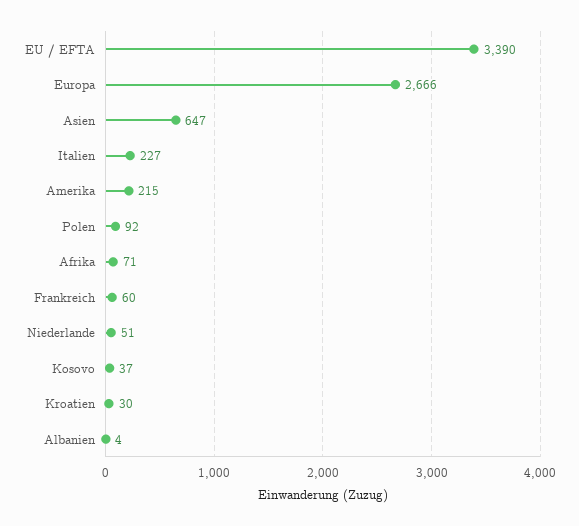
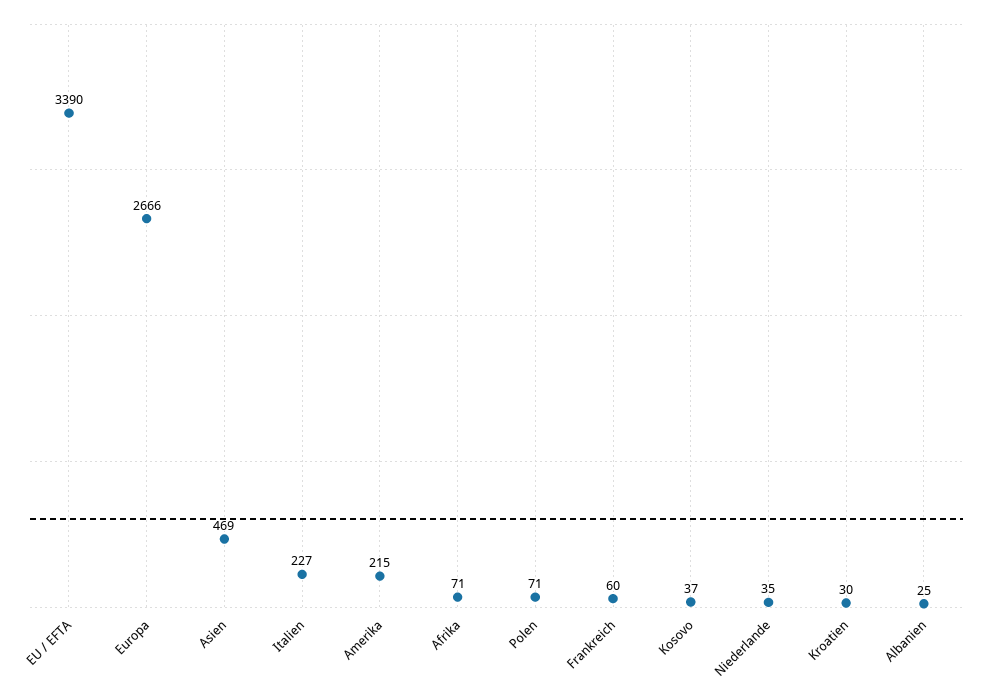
  {
    "EU / EFTA": 3390,
    "Europa": 2666,
-   "Asien": 647,
+   "Asien": 469,
    "Italien": 227,
    "Amerika": 215,
-   "Polen": 92,
+   "Polen": 71,
    "Afrika": 71,
    "Frankreich": 60,
-   "Niederlande": 51,
+   "Niederlande": 35,
    "Kosovo": 37,
    "Kroatien": 30,
-   "Albanien": 4
+   "Albanien": 25
  }

